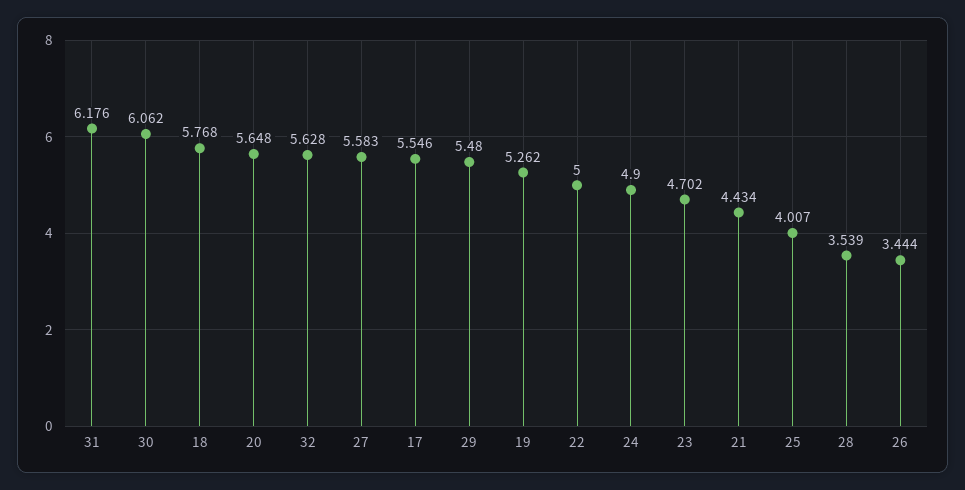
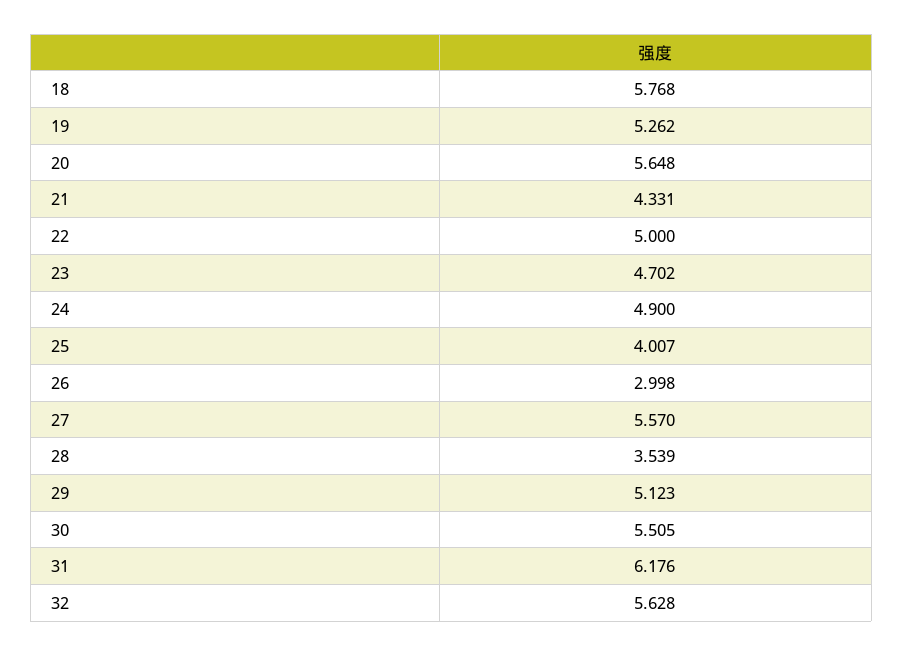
  {
    "31": 6.176,
-   "30": 6.062,
+   "30": 5.505,
    "18": 5.768,
    "20": 5.648,
    "32": 5.628,
-   "27": 5.583,
+   "27": 5.57,
-   "17": 5.546,
-   "29": 5.48,
+   "29": 5.123,
    "19": 5.262,
    "22": 5,
    "24": 4.9,
    "23": 4.702,
-   "21": 4.434,
+   "21": 4.331,
    "25": 4.007,
    "28": 3.539,
-   "26": 3.444
+   "26": 2.998
  }

